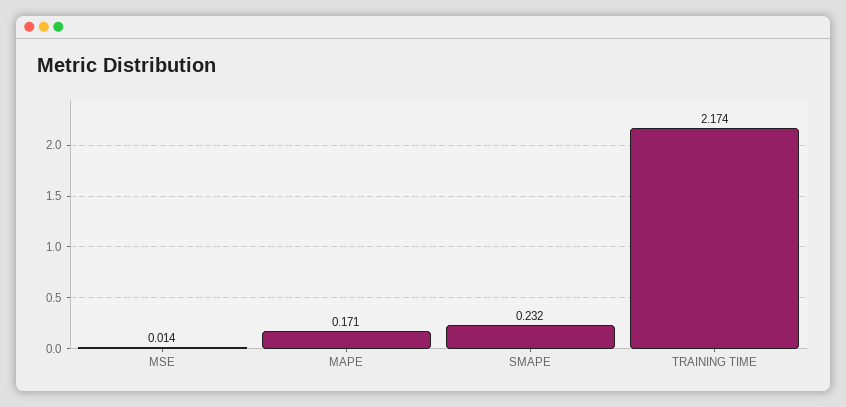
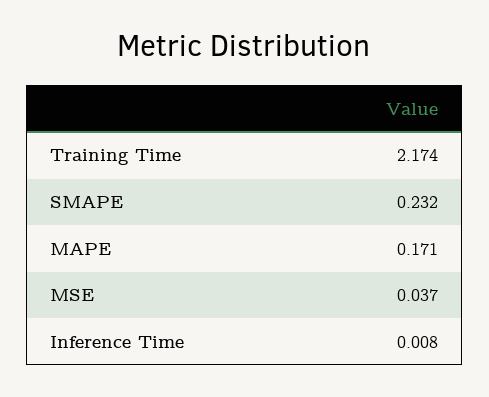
  {
-   "MSE": 0.014,
+   "MSE": 0.037,
    "MAPE": 0.171,
    "SMAPE": 0.232,
-   "TRAINING TIME": 2.174
+   "TRAINING TIME": 2.174,
+   "Inference Time": 0.008
  }

